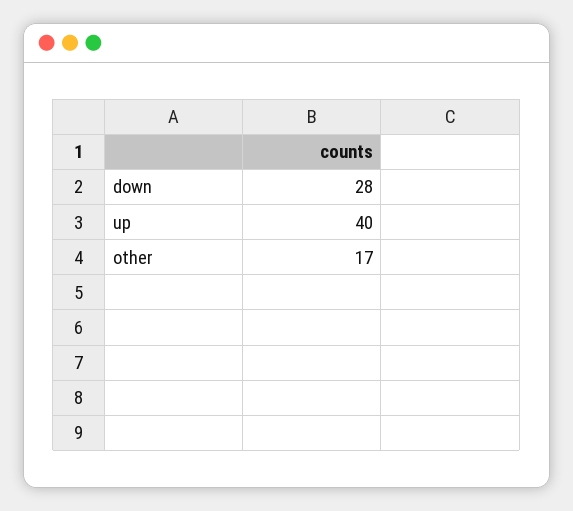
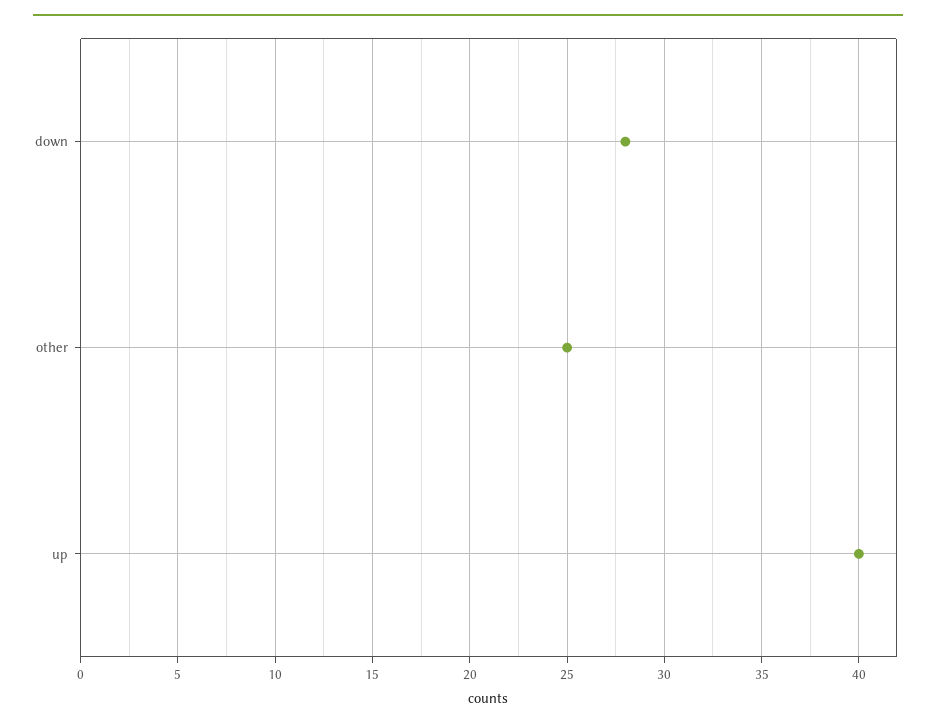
  {
    "down": 28,
    "up": 40,
-   "other": 17
+   "other": 25
  }

